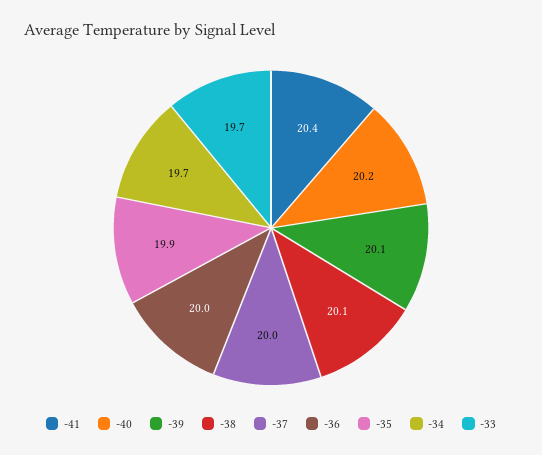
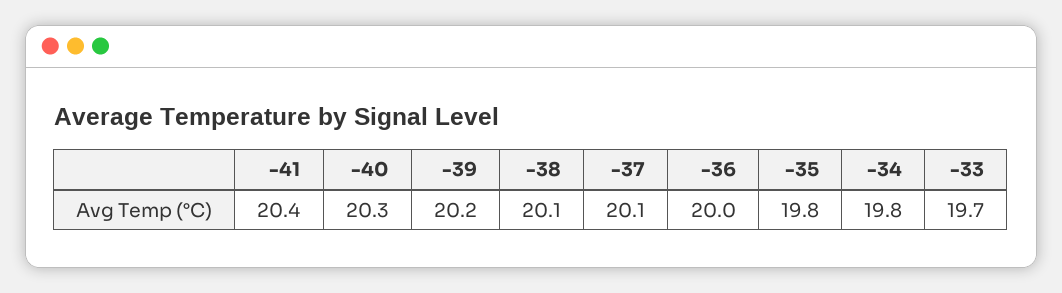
  {
    "-41": 20.4,
-   "-40": 20.2,
+   "-40": 20.3,
-   "-39": 20.1,
+   "-39": 20.2,
    "-38": 20.1,
-   "-37": 20,
+   "-37": 20.1,
    "-36": 20,
-   "-35": 19.9,
+   "-35": 19.8,
-   "-34": 19.7,
+   "-34": 19.8,
    "-33": 19.7
  }

